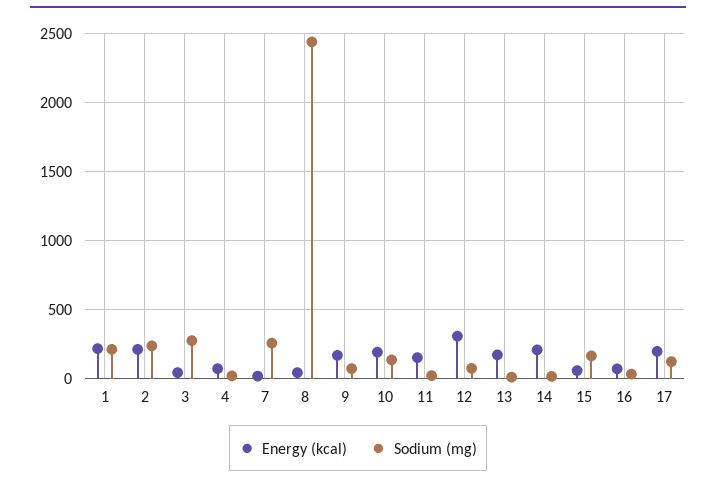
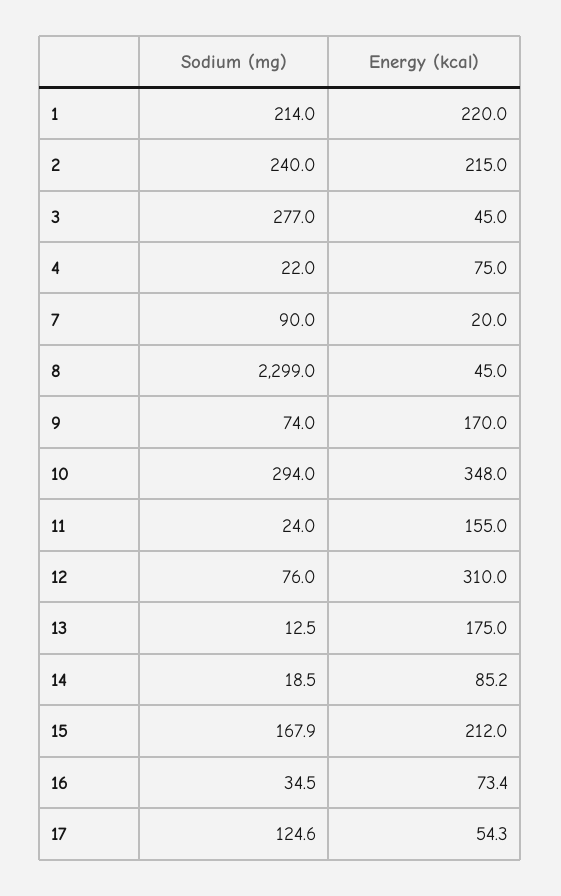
  {
    "Energy (kcal)": {
      "1": 220,
      "2": 215,
      "3": 45,
      "4": 75,
      "7": 20,
      "8": 45,
      "9": 170,
-     "10": 200,
+     "10": 348,
      "11": 155,
      "12": 310,
      "13": 175,
-     "14": 200,
+     "14": 85.2,
-     "15": 50,
+     "15": 212,
      "16": 73.4,
-     "17": 200
+     "17": 54.3
    },
    "Sodium (mg)": {
      "1": 214,
      "2": 240,
      "3": 277,
      "4": 22,
-     "7": 250,
+     "7": 90,
-     "8": 2450,
+     "8": 2299,
      "9": 74,
-     "10": 150,
+     "10": 294,
      "11": 24,
      "12": 76,
      "13": 12.5,
      "14": 18.5,
      "15": 167.9,
      "16": 34.5,
      "17": 124.6
    }
  }

